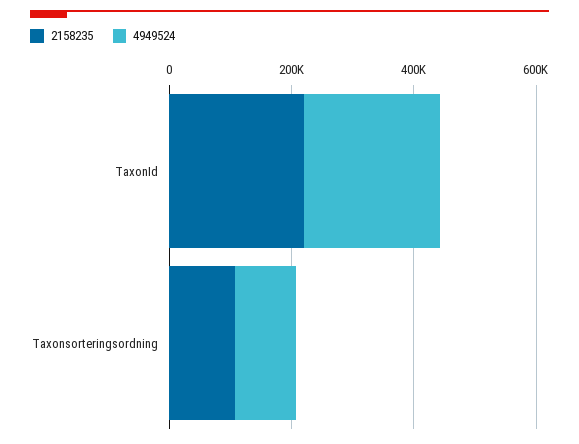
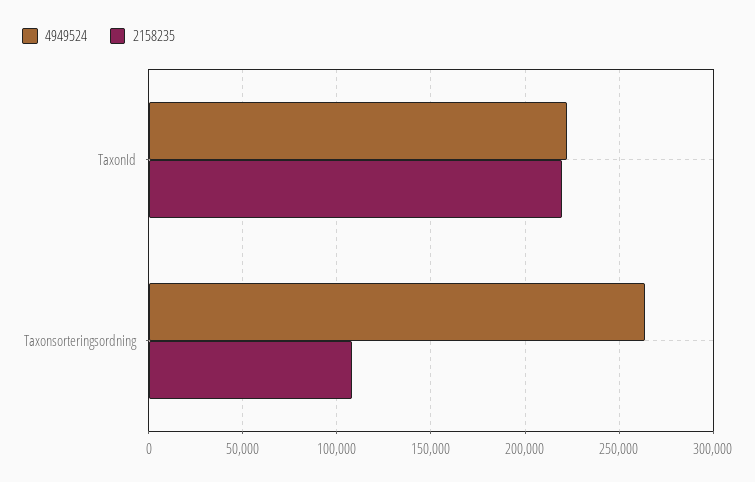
  {
    "2158235": {
      "TaxonId": 220000,
      "Taxonsorteringsordning": 110000
    },
    "4949524": {
      "TaxonId": 220000,
-     "Taxonsorteringsordning": 100000
+     "Taxonsorteringsordning": 265000
    }
  }

